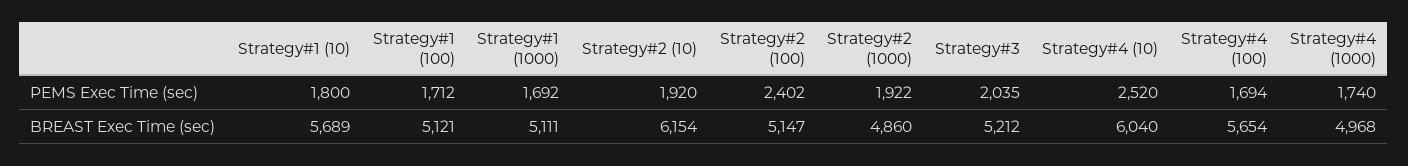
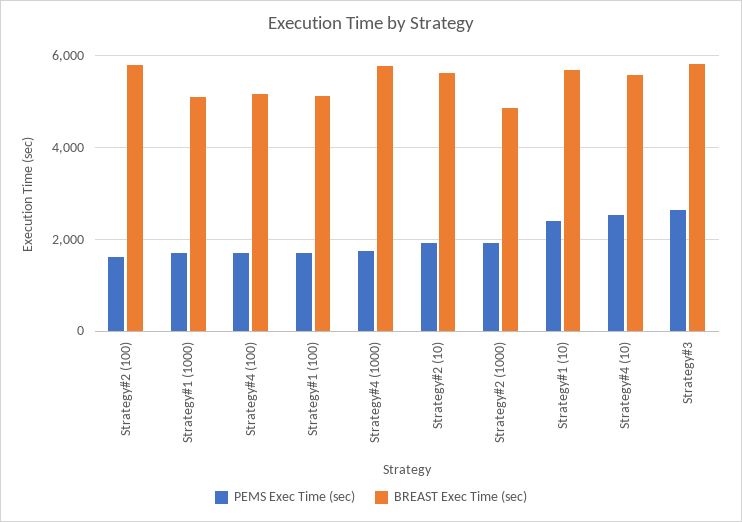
  {
    "PEMS Exec Time (sec)": {
-     "Strategy#1 (10)": 1800,
+     "Strategy#1 (10)": 2400,
      "Strategy#1 (100)": 1712,
      "Strategy#1 (1000)": 1692,
      "Strategy#2 (10)": 1920,
-     "Strategy#2 (100)": 2402,
+     "Strategy#2 (100)": 1600,
      "Strategy#2 (1000)": 1922,
-     "Strategy#3": 2035,
+     "Strategy#3": 2600,
      "Strategy#4 (10)": 2520,
      "Strategy#4 (100)": 1694,
      "Strategy#4 (1000)": 1740
    },
    "BREAST Exec Time (sec)": {
      "Strategy#1 (10)": 5689,
      "Strategy#1 (100)": 5121,
      "Strategy#1 (1000)": 5111,
-     "Strategy#2 (10)": 6154,
+     "Strategy#2 (10)": 5600,
-     "Strategy#2 (100)": 5147,
+     "Strategy#2 (100)": 5800,
      "Strategy#2 (1000)": 4860,
-     "Strategy#3": 5212,
+     "Strategy#3": 5800,
-     "Strategy#4 (10)": 6040,
+     "Strategy#4 (10)": 5600,
-     "Strategy#4 (100)": 5654,
+     "Strategy#4 (100)": 5200,
-     "Strategy#4 (1000)": 4968
+     "Strategy#4 (1000)": 5800
    }
  }

